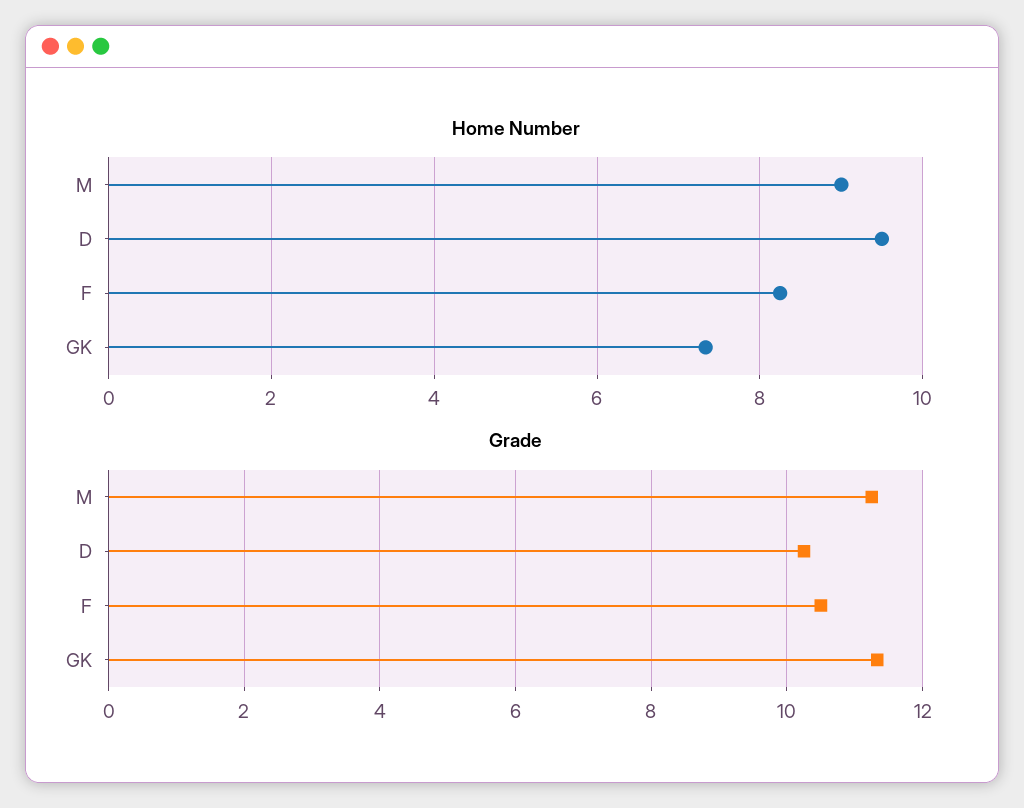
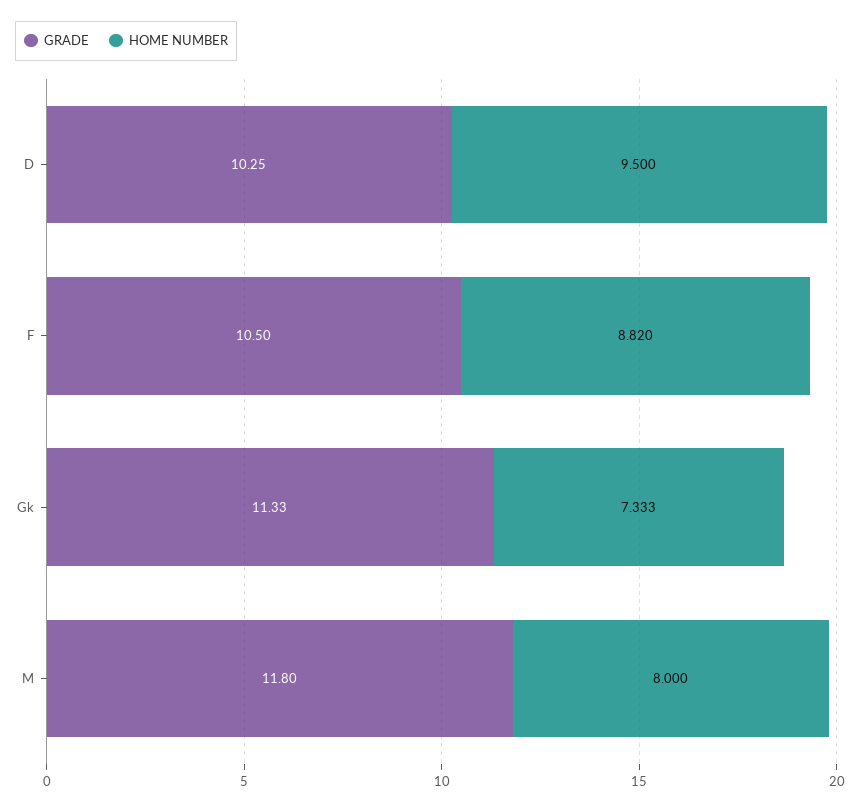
  {
    "Home Number": {
-     "M": 9,
+     "M": 8,
      "D": 9.5,
-     "F": 8.2,
+     "F": 8.82,
      "GK": 7.333
    },
    "Grade": {
-     "M": 11.2,
+     "M": 11.8,
      "D": 10.25,
      "F": 10.5,
      "GK": 11.33
    }
  }

